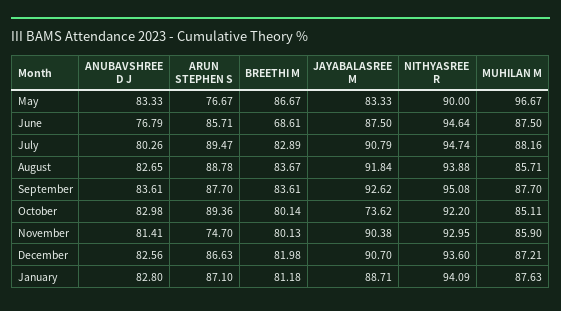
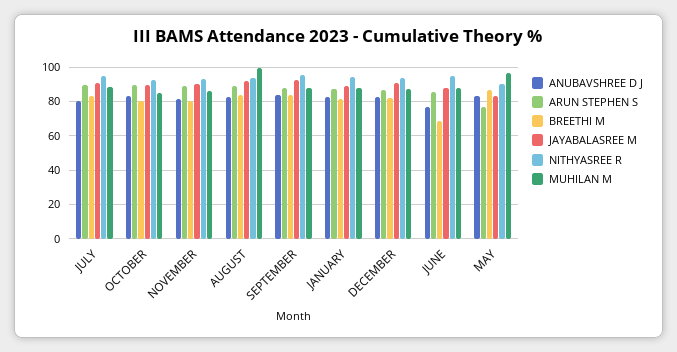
  {
    "ANUBAVSHREE D J": {
      "May": 83.33,
      "June": 76.79,
      "July": 80.26,
      "August": 82.65,
      "September": 83.61,
      "October": 82.98,
      "November": 81.41,
      "December": 82.56,
      "January": 82.8
    },
    "ARUN STEPHEN S": {
      "May": 76.67,
      "June": 85.71,
      "July": 89.47,
      "August": 88.78,
      "September": 87.7,
      "October": 89.36,
-     "November": 74.7,
+     "November": 90,
      "December": 86.63,
      "January": 87.1
    },
    "BREETHI M": {
      "May": 86.67,
      "June": 68.61,
      "July": 82.89,
      "August": 83.67,
      "September": 83.61,
      "October": 80.14,
      "November": 80.13,
      "December": 81.98,
      "January": 81.18
    },
    "JAYABALASREE M": {
      "May": 83.33,
      "June": 87.5,
      "July": 90.79,
      "August": 91.84,
      "September": 92.62,
-     "October": 73.62,
+     "October": 90,
      "November": 90.38,
      "December": 90.7,
      "January": 88.71
    },
    "NITHYASREE R": {
      "May": 90,
      "June": 94.64,
      "July": 94.74,
      "August": 93.88,
      "September": 95.08,
      "October": 92.2,
      "November": 92.95,
      "December": 93.6,
      "January": 94.09
    },
    "MUHILAN M": {
      "May": 96.67,
      "June": 87.5,
      "July": 88.16,
-     "August": 85.71,
+     "August": 100,
      "September": 87.7,
      "October": 85.11,
      "November": 85.9,
      "December": 87.21,
      "January": 87.63
    }
  }

